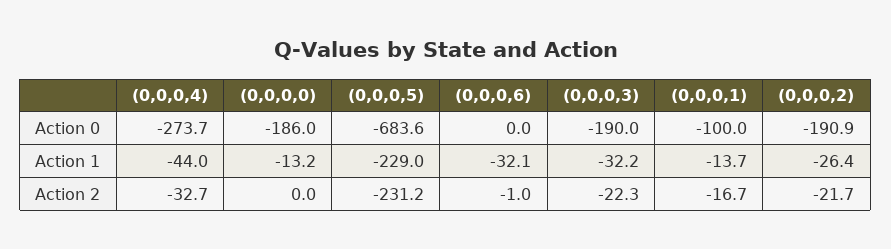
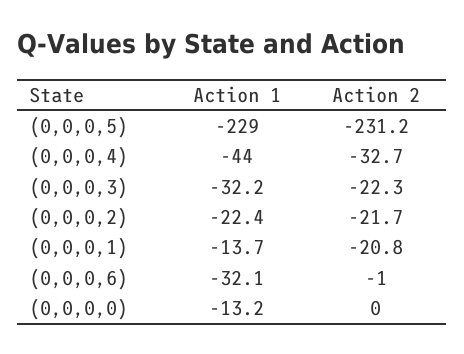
  {
    "(0,0,0,4)": {
-     "Action 0": -273.7,
      "Action 1": -44,
      "Action 2": -32.7
    },
    "(0,0,0,0)": {
-     "Action 0": -186,
      "Action 1": -13.2,
      "Action 2": 0
    },
    "(0,0,0,5)": {
-     "Action 0": -683.6,
      "Action 1": -229,
      "Action 2": -231.2
    },
    "(0,0,0,6)": {
-     "Action 0": 0,
      "Action 1": -32.1,
      "Action 2": -1
    },
    "(0,0,0,3)": {
-     "Action 0": -190,
      "Action 1": -32.2,
      "Action 2": -22.3
    },
    "(0,0,0,1)": {
-     "Action 0": -100,
      "Action 1": -13.7,
-     "Action 2": -16.7
+     "Action 2": -20.8
    },
    "(0,0,0,2)": {
-     "Action 0": -190.9,
-     "Action 1": -26.4,
+     "Action 1": -22.4,
      "Action 2": -21.7
    }
  }

